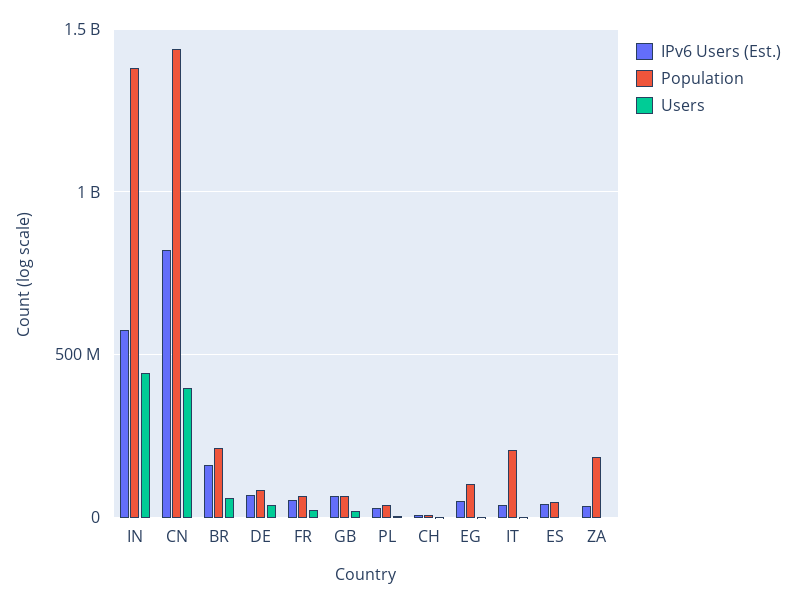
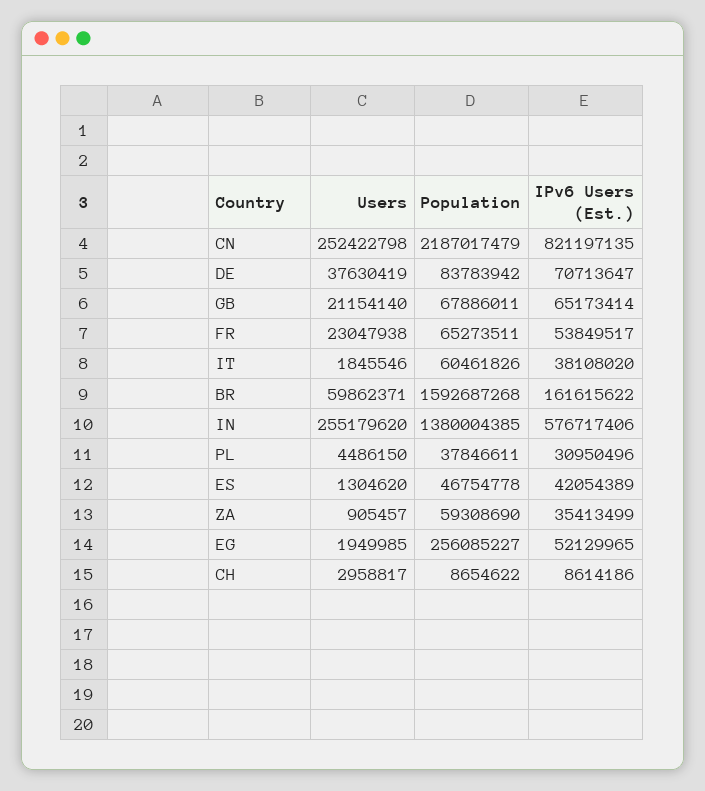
  {
    "IPv6 Users (Est.)": {
      "IN": 576717406,
      "CN": 821197135,
      "BR": 161615622,
      "DE": 70713647,
      "FR": 53849517,
      "GB": 65173414,
      "PL": 30950496,
      "CH": 8614186,
      "EG": 52129965,
      "IT": 38108020,
      "ES": 42054389,
      "ZA": 35413499
    },
    "Population": {
      "IN": 1380004385,
-     "CN": 1450000000,
+     "CN": 2187017479,
-     "BR": 200000000,
+     "BR": 1592687268,
      "DE": 83783942,
      "FR": 65273511,
      "GB": 67886011,
      "PL": 37846611,
      "CH": 8654622,
-     "EG": 100000000,
+     "EG": 256085227,
-     "IT": 200000000,
+     "IT": 60461826,
      "ES": 46754778,
-     "ZA": 200000000
+     "ZA": 59308690
    },
    "Users": {
-     "IN": 450000000,
+     "IN": 255179620,
-     "CN": 400000000,
+     "CN": 252422798,
      "BR": 59862371,
      "DE": 37630419,
      "FR": 23047938,
      "GB": 21154140,
      "PL": 4486150,
      "CH": 2958817,
      "EG": 1949985,
      "IT": 1845546,
      "ES": 1304620,
      "ZA": 905457
    }
  }

